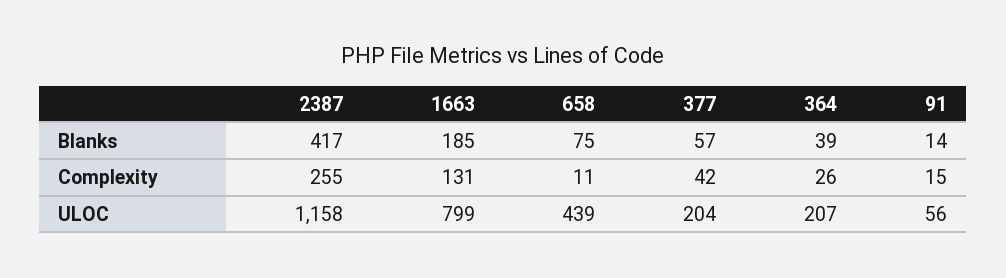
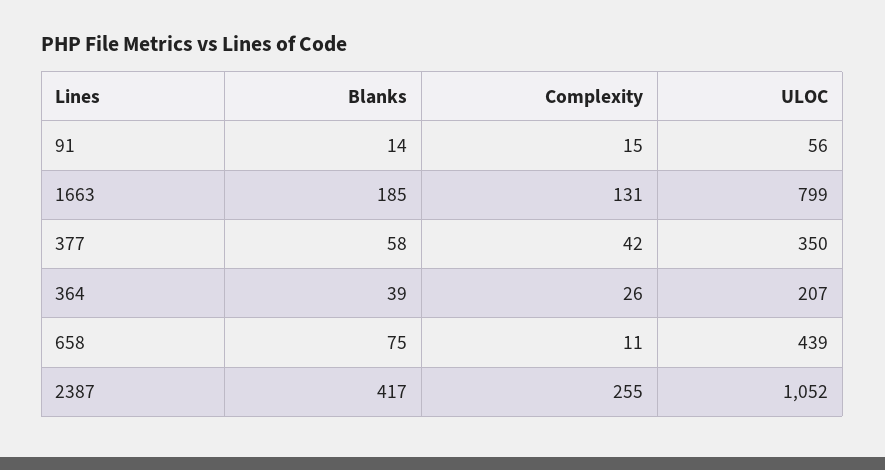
  {
    "2387": {
      "Blanks": 417,
      "Complexity": 255,
-     "ULOC": 1158
+     "ULOC": 1052
    },
    "1663": {
      "Blanks": 185,
      "Complexity": 131,
      "ULOC": 799
    },
    "658": {
      "Blanks": 75,
      "Complexity": 11,
      "ULOC": 439
    },
    "377": {
-     "Blanks": 57,
+     "Blanks": 58,
      "Complexity": 42,
-     "ULOC": 204
+     "ULOC": 350
    },
    "364": {
      "Blanks": 39,
      "Complexity": 26,
      "ULOC": 207
    },
    "91": {
      "Blanks": 14,
      "Complexity": 15,
      "ULOC": 56
    }
  }

